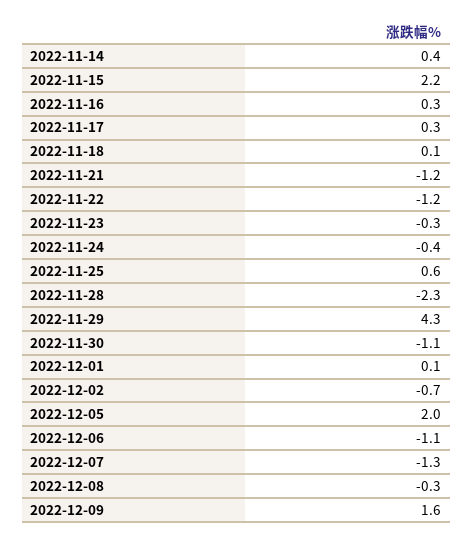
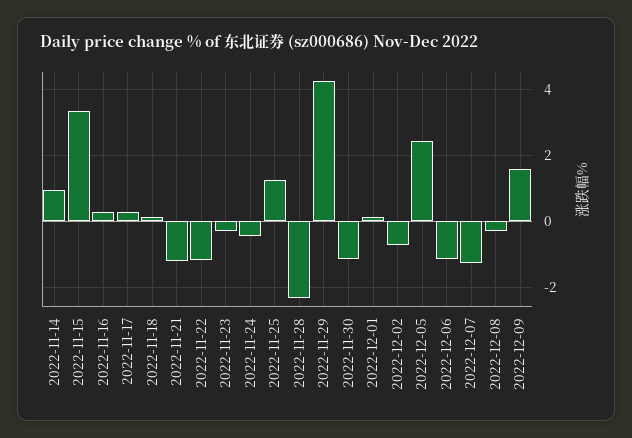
  {
-   "2022-11-14": 0.4,
+   "2022-11-14": 1,
-   "2022-11-15": 2.2,
+   "2022-11-15": 3.4,
    "2022-11-16": 0.3,
    "2022-11-17": 0.3,
    "2022-11-18": 0.1,
    "2022-11-21": -1.2,
    "2022-11-22": -1.2,
    "2022-11-23": -0.3,
    "2022-11-24": -0.4,
-   "2022-11-25": 0.6,
+   "2022-11-25": 1.2,
    "2022-11-28": -2.3,
    "2022-11-29": 4.3,
    "2022-11-30": -1.1,
    "2022-12-01": 0.1,
    "2022-12-02": -0.7,
-   "2022-12-05": 2,
+   "2022-12-05": 2.4,
    "2022-12-06": -1.1,
    "2022-12-07": -1.3,
    "2022-12-08": -0.3,
    "2022-12-09": 1.6
  }

